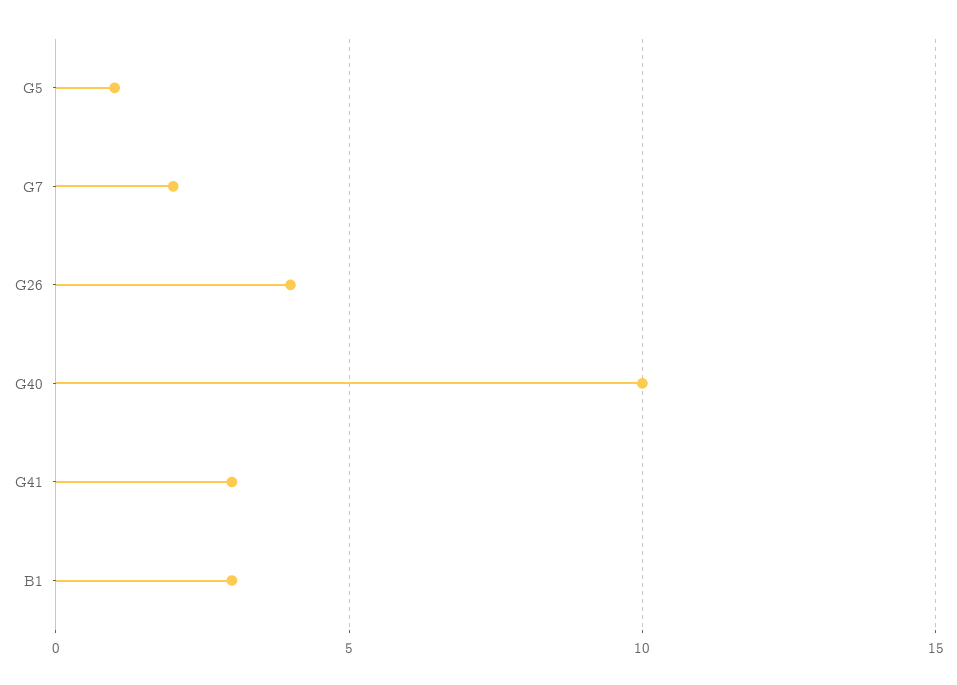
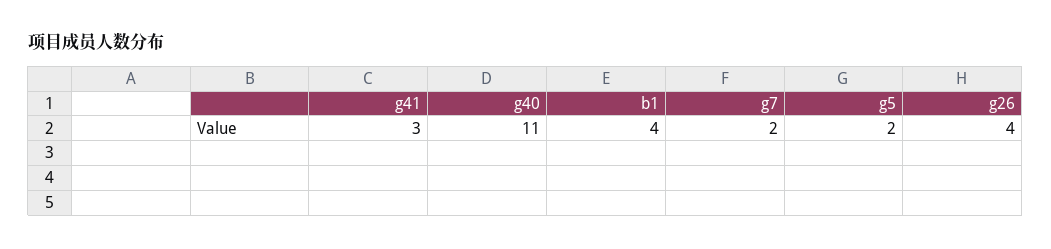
  {
-   "G5": 1,
+   "G5": 2,
    "G7": 2,
    "G26": 4,
-   "G40": 10,
+   "G40": 11,
    "G41": 3,
-   "B1": 3
+   "B1": 4
  }

